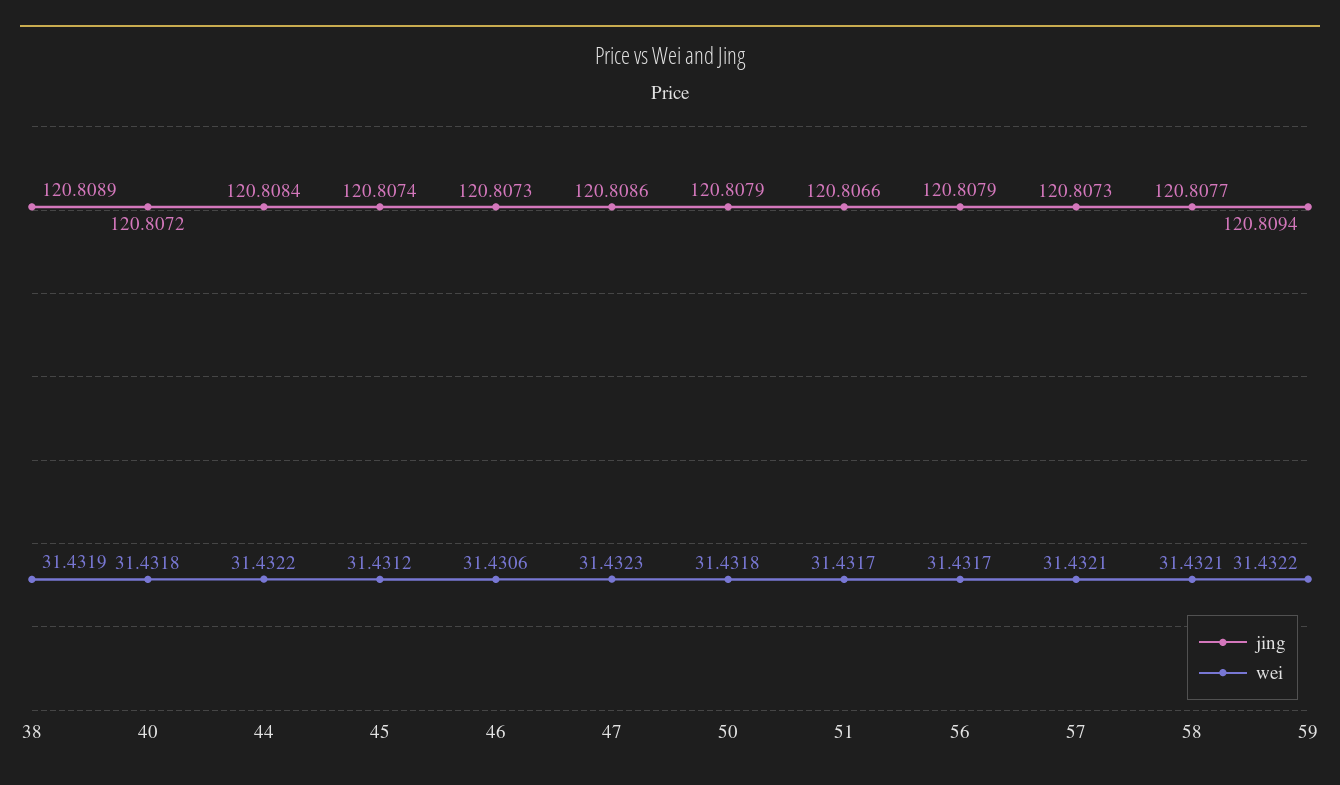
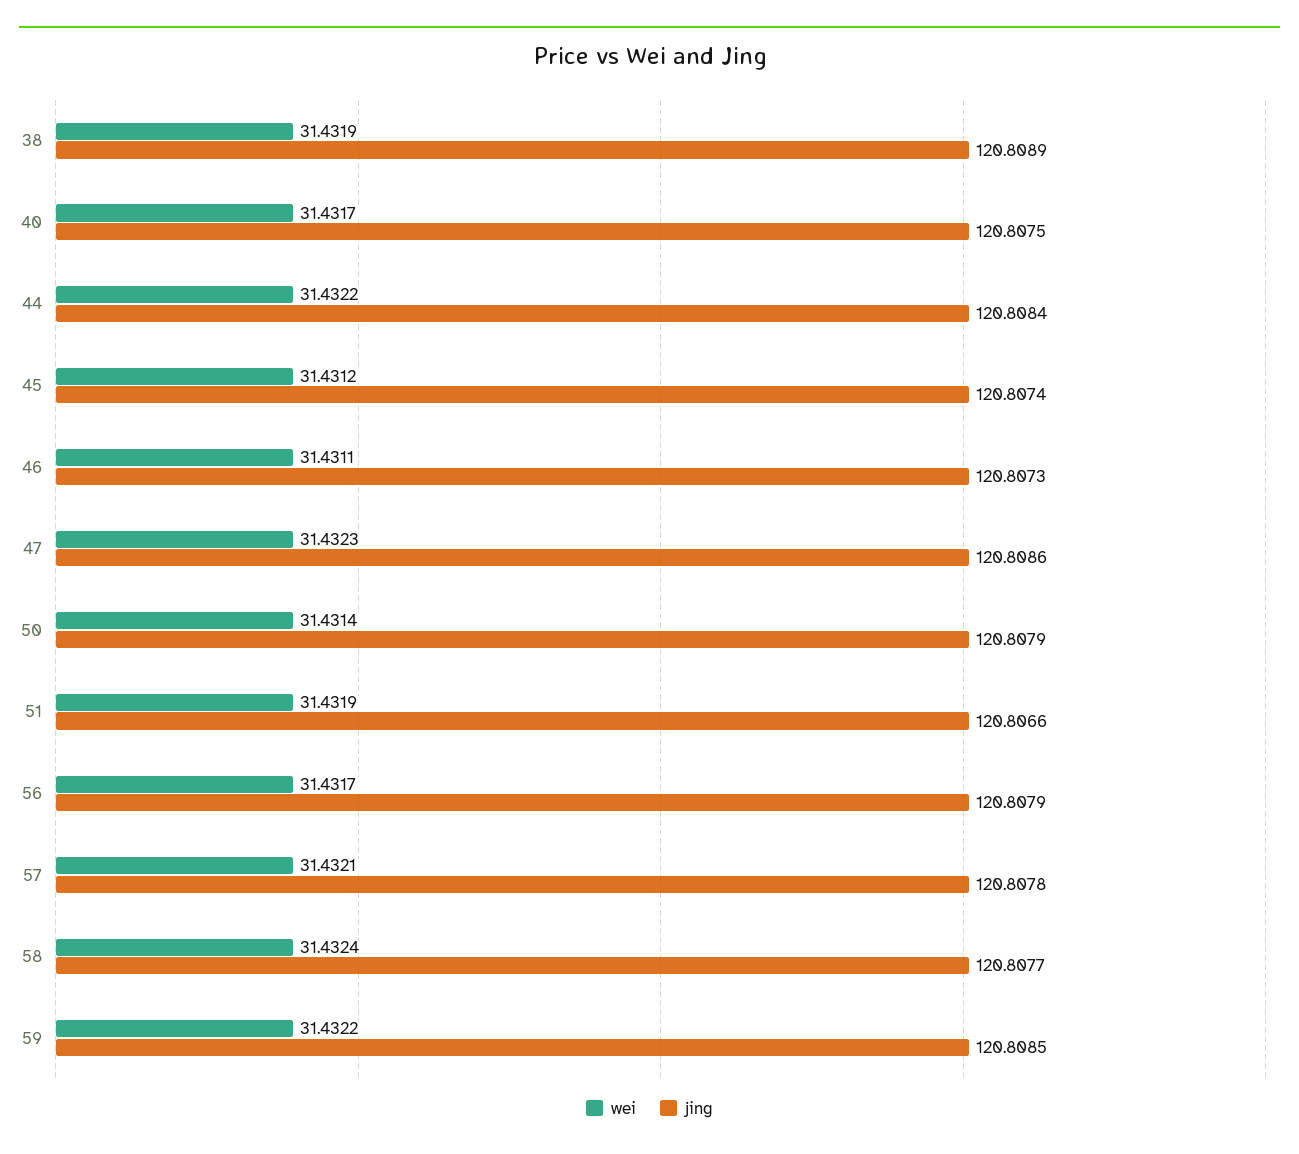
  {
    "jing": {
      "38": 120.8089,
-     "40": 120.8072,
+     "40": 120.8075,
      "44": 120.8084,
      "45": 120.8074,
      "46": 120.8073,
      "47": 120.8086,
      "50": 120.8079,
      "51": 120.8066,
      "56": 120.8079,
-     "57": 120.8073,
+     "57": 120.8078,
      "58": 120.8077,
-     "59": 120.8094
+     "59": 120.8085
    },
    "wei": {
      "38": 31.4319,
-     "40": 31.4318,
+     "40": 31.4317,
      "44": 31.4322,
      "45": 31.4312,
-     "46": 31.4306,
+     "46": 31.4311,
      "47": 31.4323,
-     "50": 31.4318,
+     "50": 31.4314,
-     "51": 31.4317,
+     "51": 31.4319,
      "56": 31.4317,
      "57": 31.4321,
-     "58": 31.4321,
+     "58": 31.4324,
      "59": 31.4322
    }
  }

